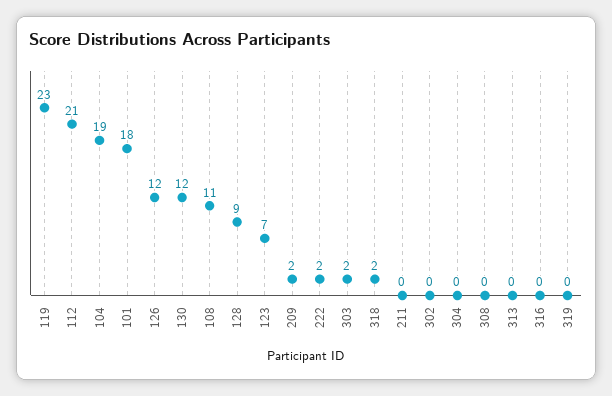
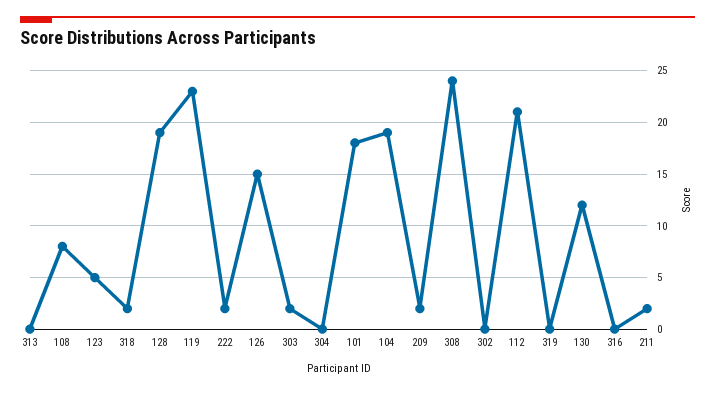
  {
    "119": 23,
    "112": 21,
    "104": 19,
    "101": 18,
-   "126": 12,
+   "126": 15,
    "130": 12,
-   "108": 11,
+   "108": 8,
-   "128": 9,
+   "128": 19,
-   "123": 7,
+   "123": 5,
    "209": 2,
    "222": 2,
    "303": 2,
    "318": 2,
-   "211": 0,
+   "211": 2,
    "302": 0,
    "304": 0,
-   "308": 0,
+   "308": 24,
    "313": 0,
    "316": 0,
    "319": 0
  }

